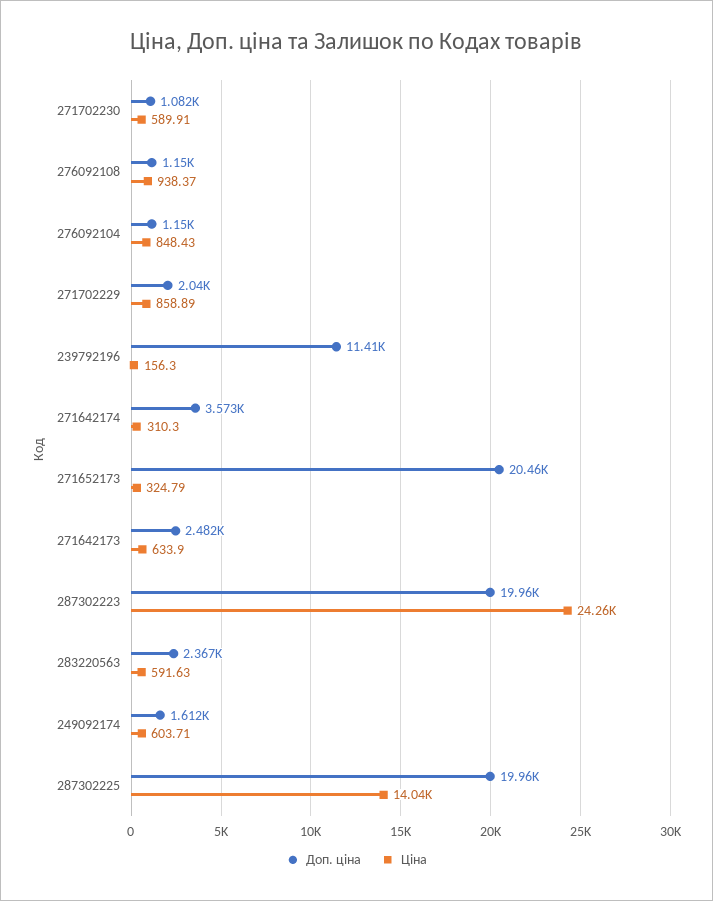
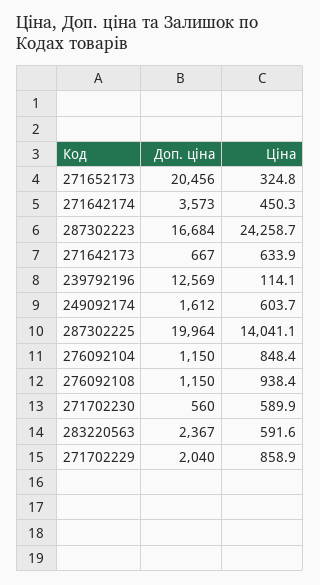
  {
    "Доп. ціна": {
-     "271702230": 1082,
+     "271702230": 560,
      "276092108": 1150,
      "276092104": 1150,
      "271702229": 2040,
-     "239792196": 11410,
+     "239792196": 12569,
      "271642174": 3573,
      "271652173": 20456,
-     "271642173": 2482,
+     "271642173": 667,
-     "287302223": 19960,
+     "287302223": 16684,
      "283220563": 2367,
      "249092174": 1612,
      "287302225": 19964
    },
    "Ціна": {
      "271702230": 589.91,
      "276092108": 938.37,
      "276092104": 848.43,
      "271702229": 858.89,
-     "239792196": 156.3,
+     "239792196": 114.1,
-     "271642174": 310.3,
+     "271642174": 450.3,
      "271652173": 324.79,
      "271642173": 633.9,
      "287302223": 24258.7,
      "283220563": 591.63,
      "249092174": 603.71,
      "287302225": 14041.1
    }
  }

